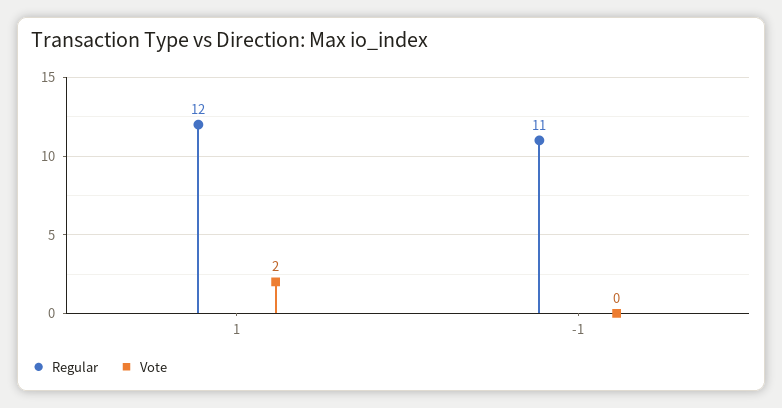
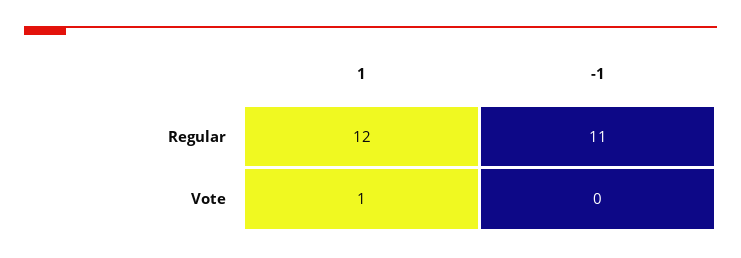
  {
    "Regular": {
      "1": 12,
      "-1": 11
    },
    "Vote": {
-     "1": 2,
+     "1": 1,
      "-1": 0
    }
  }

